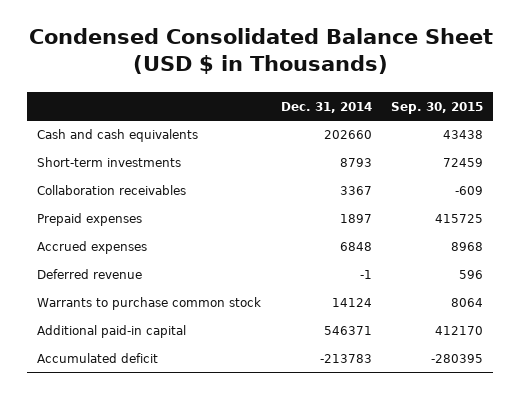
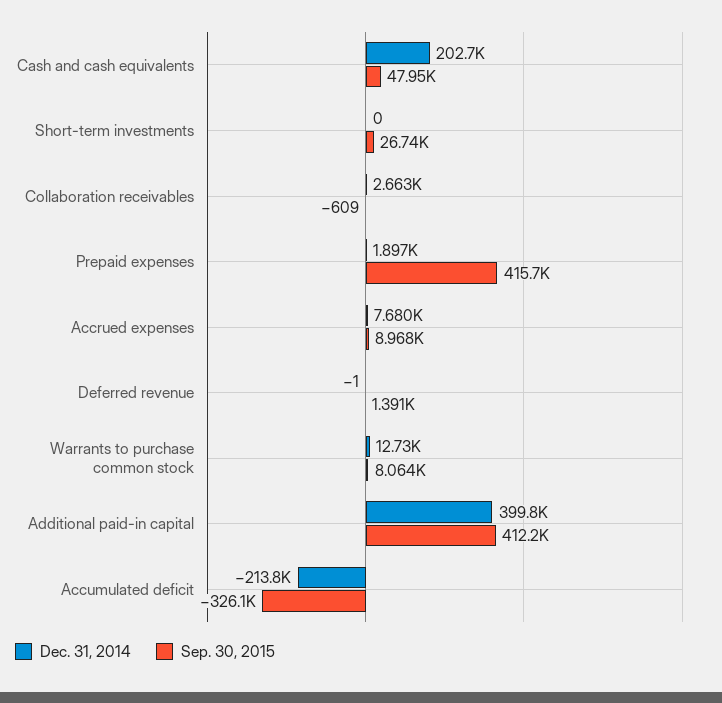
  {
    "Dec. 31, 2014": {
      "Cash and cash equivalents": 202660,
-     "Short-term investments": 8793,
+     "Short-term investments": 0,
-     "Collaboration receivables": 3367,
+     "Collaboration receivables": 2663,
      "Prepaid expenses": 1897,
-     "Accrued expenses": 6848,
+     "Accrued expenses": 7680,
      "Deferred revenue": -1,
-     "Warrants to purchase common stock": 14124,
+     "Warrants to purchase common stock": 12730,
-     "Additional paid-in capital": 546371,
+     "Additional paid-in capital": 399800,
      "Accumulated deficit": -213783
    },
    "Sep. 30, 2015": {
-     "Cash and cash equivalents": 43438,
+     "Cash and cash equivalents": 47950,
-     "Short-term investments": 72459,
+     "Short-term investments": 26740,
      "Collaboration receivables": -609,
      "Prepaid expenses": 415725,
      "Accrued expenses": 8968,
-     "Deferred revenue": 596,
+     "Deferred revenue": 1391,
      "Warrants to purchase common stock": 8064,
      "Additional paid-in capital": 412170,
-     "Accumulated deficit": -280395
+     "Accumulated deficit": -326100
    }
  }

